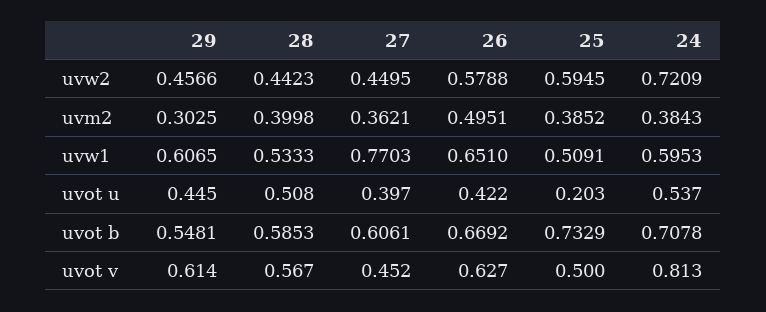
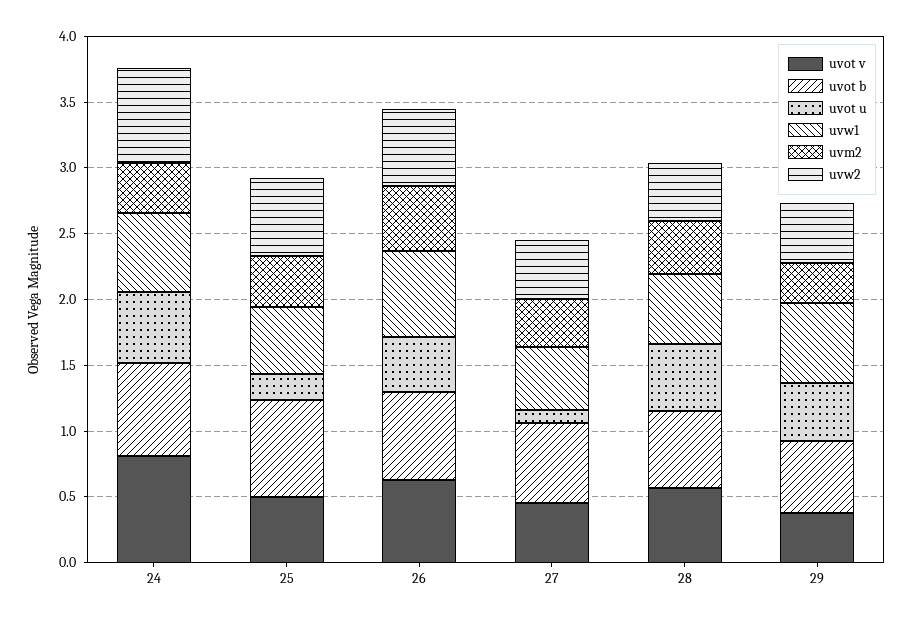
  {
    "uvw2": {
      "29": 0.4566,
      "28": 0.4423,
      "27": 0.4495,
      "26": 0.5788,
      "25": 0.5945,
      "24": 0.7209
    },
    "uvm2": {
      "29": 0.3025,
      "28": 0.3998,
      "27": 0.3621,
      "26": 0.4951,
      "25": 0.3852,
      "24": 0.3843
    },
    "uvw1": {
      "29": 0.6065,
      "28": 0.5333,
-     "27": 0.7703,
+     "27": 0.5,
      "26": 0.651,
      "25": 0.5091,
      "24": 0.5953
    },
    "uvot u": {
      "29": 0.445,
      "28": 0.508,
-     "27": 0.397,
+     "27": 0.1,
      "26": 0.422,
      "25": 0.203,
      "24": 0.537
    },
    "uvot b": {
      "29": 0.5481,
      "28": 0.5853,
      "27": 0.6061,
      "26": 0.6692,
      "25": 0.7329,
      "24": 0.7078
    },
    "uvot v": {
-     "29": 0.614,
+     "29": 0.4,
      "28": 0.567,
      "27": 0.452,
      "26": 0.627,
      "25": 0.5,
      "24": 0.813
    }
  }

